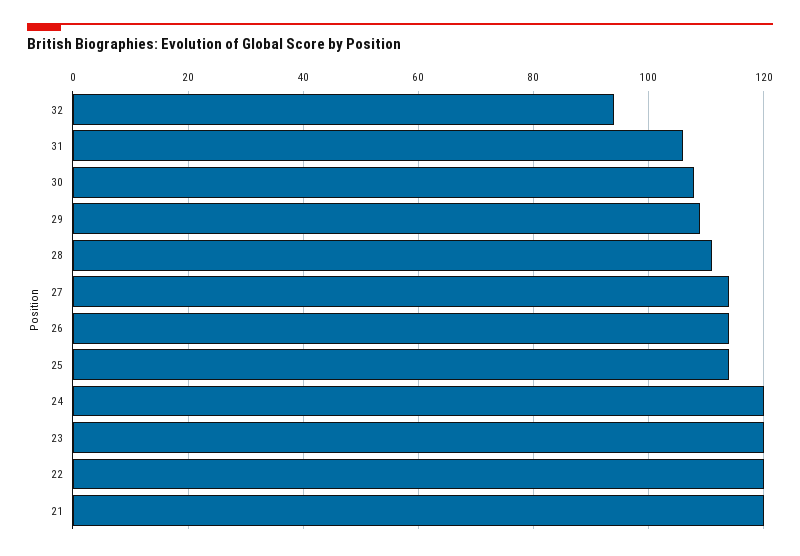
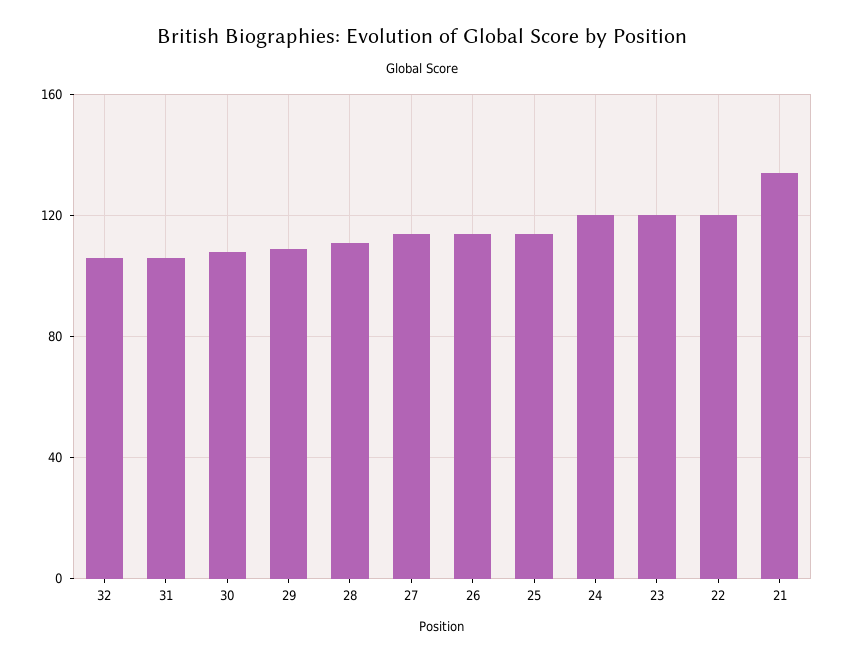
  {
-   "32": 95,
+   "32": 105,
    "31": 105,
    "30": 110,
    "29": 110,
    "28": 110,
    "27": 115,
    "26": 115,
    "25": 115,
    "24": 120,
    "23": 120,
    "22": 120,
-   "21": 120
+   "21": 135
  }

